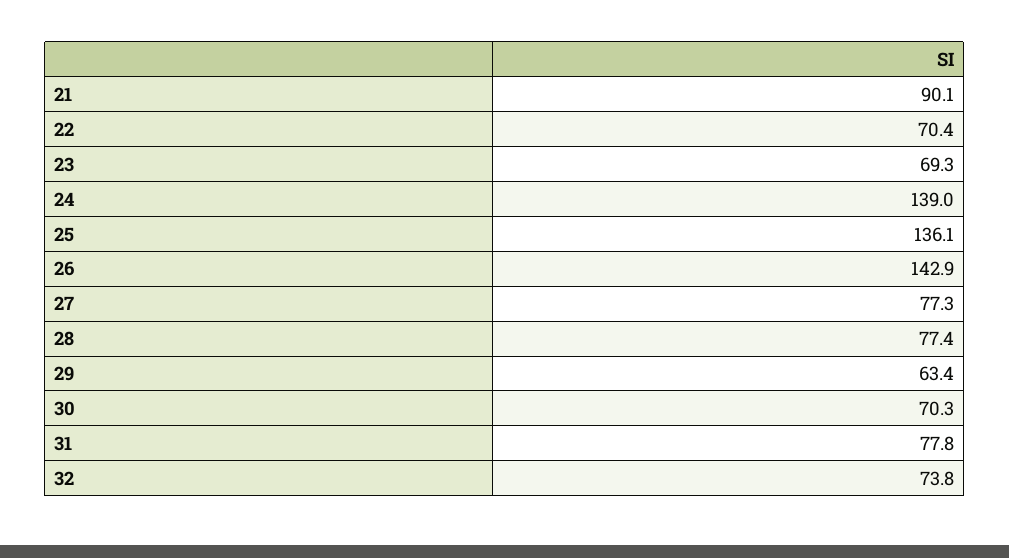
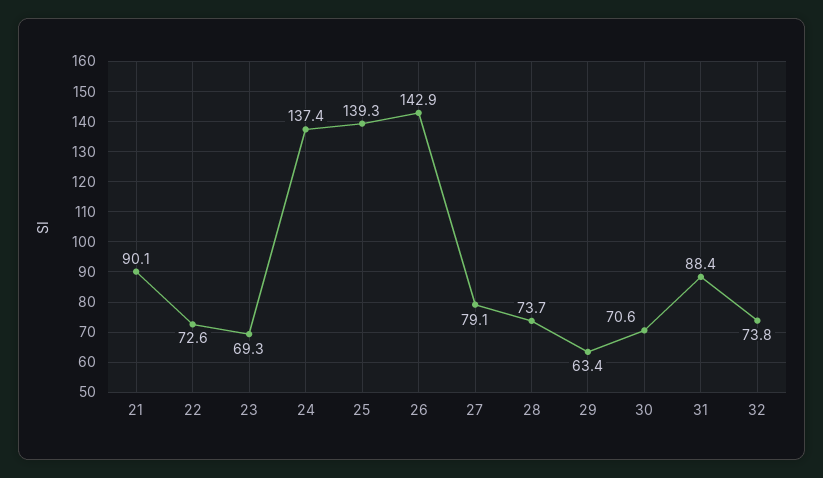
  {
    "21": 90.1,
-   "22": 70.4,
+   "22": 72.6,
    "23": 69.3,
-   "24": 139,
+   "24": 137.4,
-   "25": 136.1,
+   "25": 139.3,
    "26": 142.9,
-   "27": 77.3,
+   "27": 79.1,
-   "28": 77.4,
+   "28": 73.7,
    "29": 63.4,
-   "30": 70.3,
+   "30": 70.6,
-   "31": 77.8,
+   "31": 88.4,
    "32": 73.8
  }

